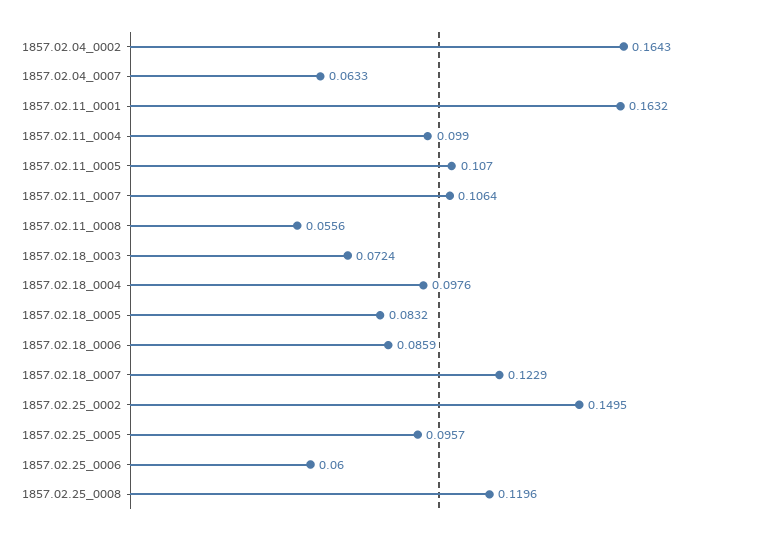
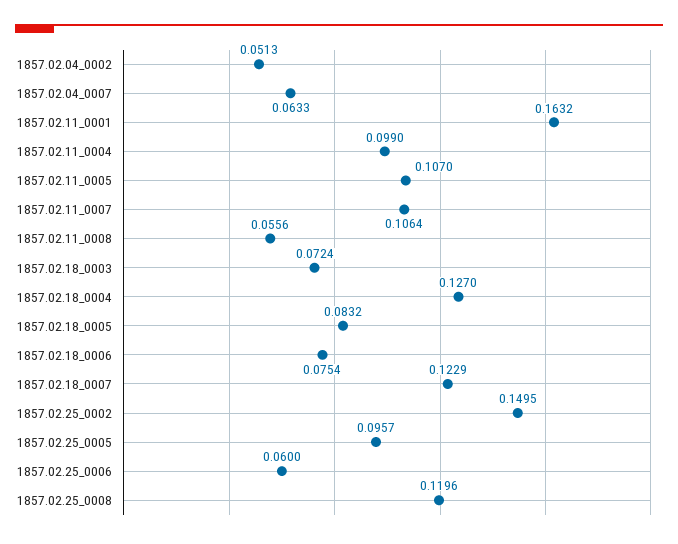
  {
-   "1857.02.04_0002": 0.1643,
+   "1857.02.04_0002": 0.0513,
    "1857.02.04_0007": 0.0633,
    "1857.02.11_0001": 0.1632,
    "1857.02.11_0004": 0.099,
    "1857.02.11_0005": 0.107,
    "1857.02.11_0007": 0.1064,
    "1857.02.11_0008": 0.0556,
    "1857.02.18_0003": 0.0724,
-   "1857.02.18_0004": 0.0976,
+   "1857.02.18_0004": 0.127,
    "1857.02.18_0005": 0.0832,
-   "1857.02.18_0006": 0.0859,
+   "1857.02.18_0006": 0.0754,
    "1857.02.18_0007": 0.1229,
    "1857.02.25_0002": 0.1495,
    "1857.02.25_0005": 0.0957,
    "1857.02.25_0006": 0.06,
    "1857.02.25_0008": 0.1196
  }

